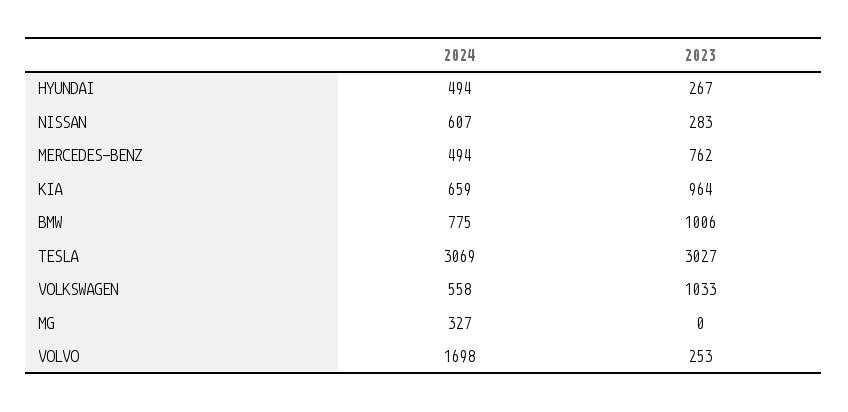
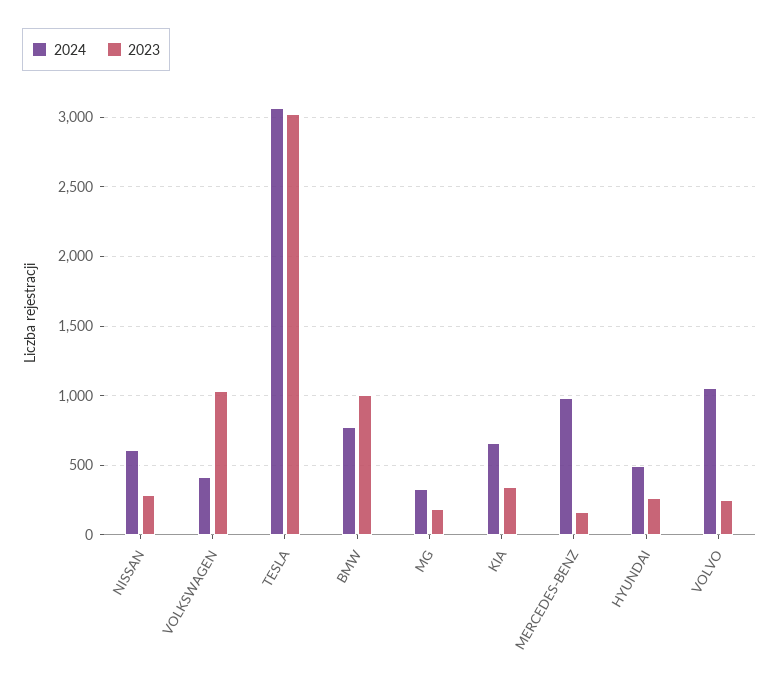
  {
    "2024": {
      "HYUNDAI": 494,
      "NISSAN": 607,
-     "MERCEDES-BENZ": 494,
+     "MERCEDES-BENZ": 1000,
      "KIA": 659,
      "BMW": 775,
      "TESLA": 3069,
-     "VOLKSWAGEN": 558,
+     "VOLKSWAGEN": 400,
      "MG": 327,
-     "VOLVO": 1698
+     "VOLVO": 1050
    },
    "2023": {
      "HYUNDAI": 267,
      "NISSAN": 283,
-     "MERCEDES-BENZ": 762,
+     "MERCEDES-BENZ": 150,
-     "KIA": 964,
+     "KIA": 350,
      "BMW": 1006,
      "TESLA": 3027,
      "VOLKSWAGEN": 1033,
-     "MG": 0,
+     "MG": 200,
      "VOLVO": 253
    }
  }

